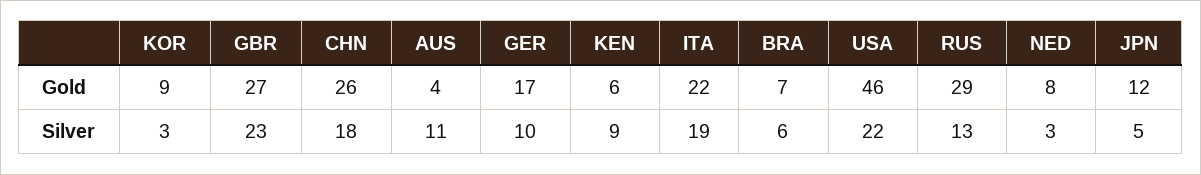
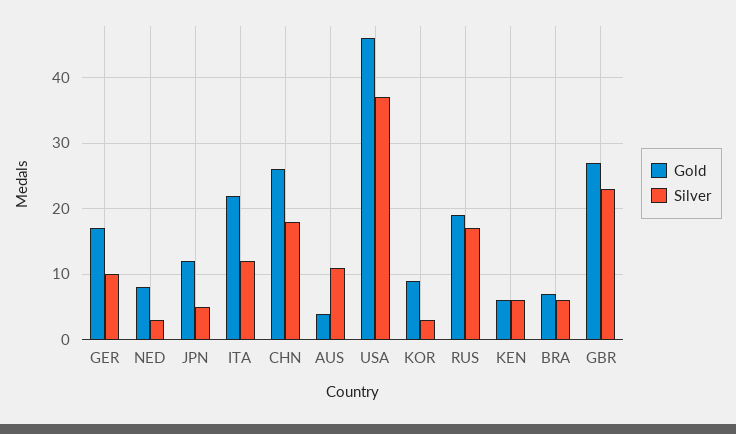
  {
    "Gold": {
      "KOR": 9,
      "GBR": 27,
      "CHN": 26,
      "AUS": 4,
      "GER": 17,
      "KEN": 6,
      "ITA": 22,
      "BRA": 7,
      "USA": 46,
-     "RUS": 29,
+     "RUS": 19,
      "NED": 8,
      "JPN": 12
    },
    "Silver": {
      "KOR": 3,
      "GBR": 23,
      "CHN": 18,
      "AUS": 11,
      "GER": 10,
-     "KEN": 9,
+     "KEN": 6,
-     "ITA": 19,
+     "ITA": 12,
      "BRA": 6,
-     "USA": 22,
+     "USA": 37,
-     "RUS": 13,
+     "RUS": 17,
      "NED": 3,
      "JPN": 5
    }
  }

